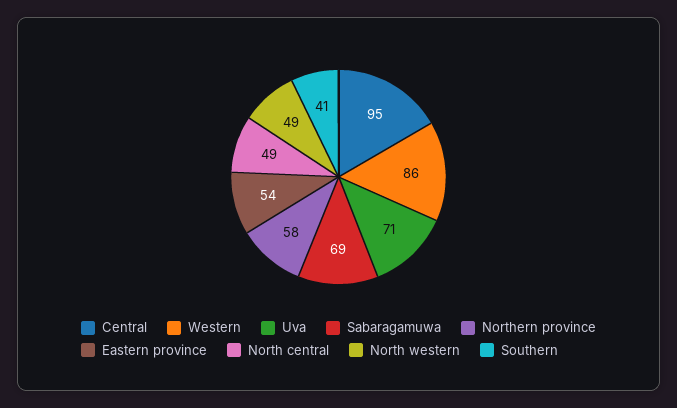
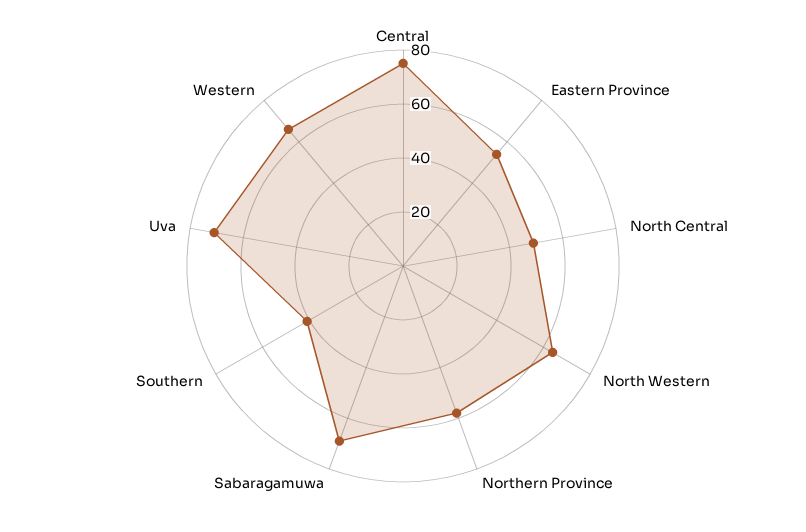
  {
-   "Central": 95,
+   "Central": 75,
-   "Western": 86,
+   "Western": 65,
    "Uva": 71,
    "Sabaragamuwa": 69,
    "Northern province": 58,
    "Eastern province": 54,
    "North central": 49,
-   "North western": 49,
+   "North western": 65,
    "Southern": 41
  }

